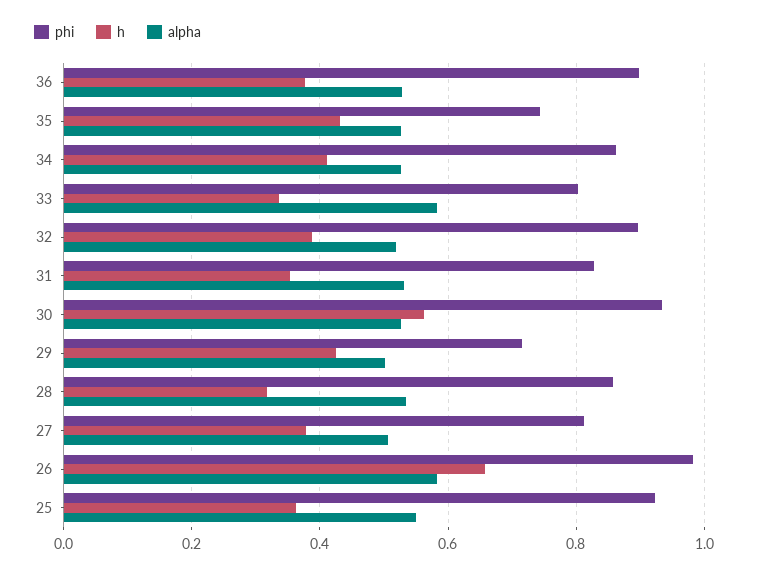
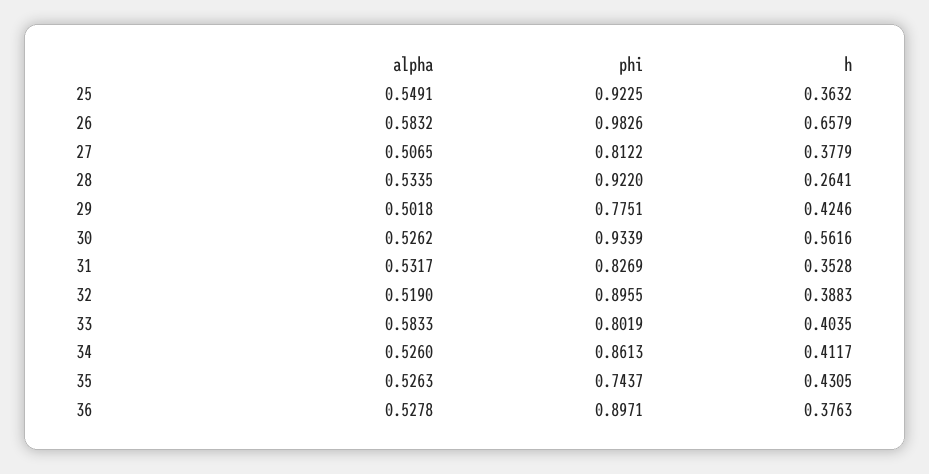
  {
    "phi": {
      "36": 0.8971,
      "35": 0.7437,
      "34": 0.8613,
      "33": 0.8019,
      "32": 0.8955,
      "31": 0.8269,
      "30": 0.9339,
-     "29": 0.72,
+     "29": 0.7751,
-     "28": 0.86,
+     "28": 0.922,
      "27": 0.8122,
      "26": 0.9826,
      "25": 0.9225
    },
    "h": {
      "36": 0.3763,
      "35": 0.4305,
      "34": 0.4117,
-     "33": 0.34,
+     "33": 0.4035,
      "32": 0.3883,
      "31": 0.3528,
      "30": 0.5616,
      "29": 0.4246,
-     "28": 0.32,
+     "28": 0.2641,
      "27": 0.3779,
      "26": 0.6579,
      "25": 0.3632
    },
    "alpha": {
      "36": 0.5278,
      "35": 0.5263,
      "34": 0.526,
      "33": 0.5833,
      "32": 0.519,
      "31": 0.5317,
      "30": 0.5262,
      "29": 0.5018,
      "28": 0.5335,
      "27": 0.5065,
      "26": 0.5832,
      "25": 0.5491
    }
  }

